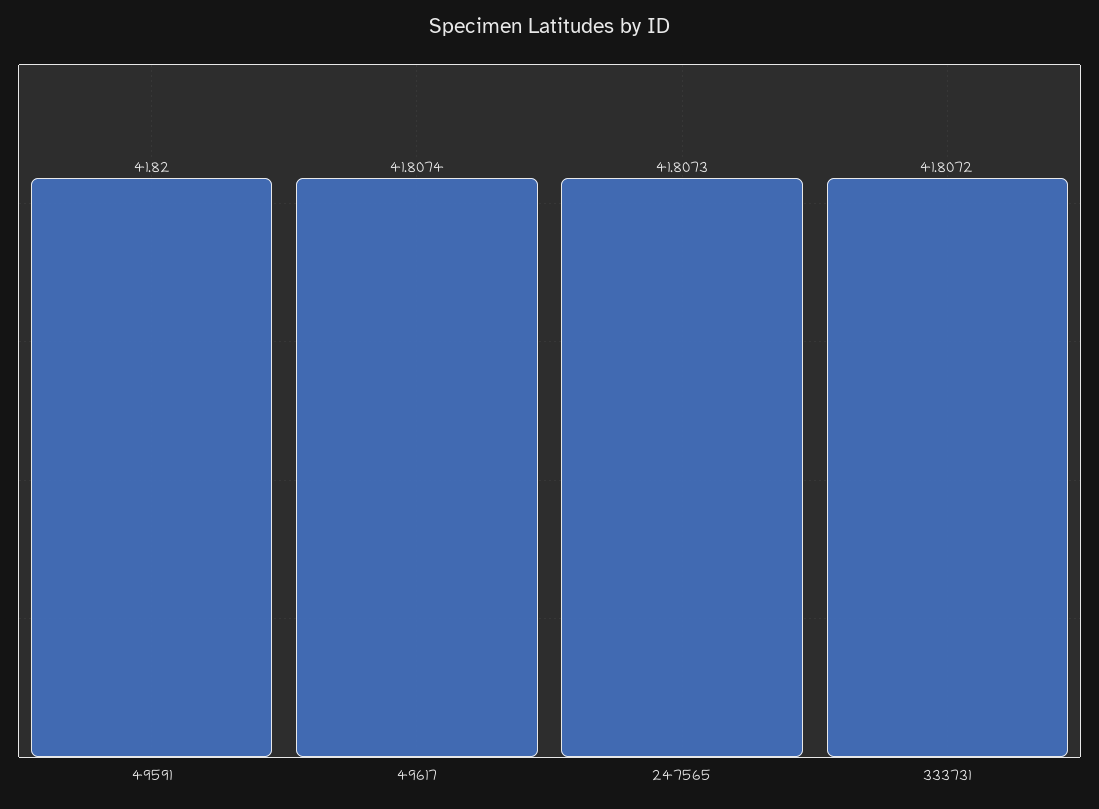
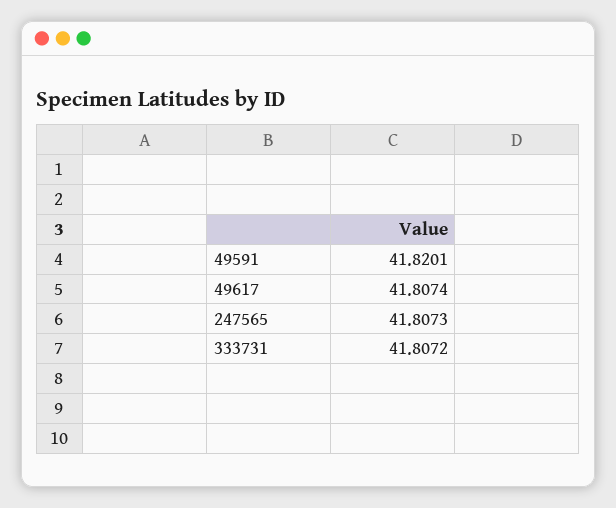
  {
-   "49591": 41.82,
+   "49591": 41.8201,
    "49617": 41.8074,
    "247565": 41.8073,
    "333731": 41.8072
  }

